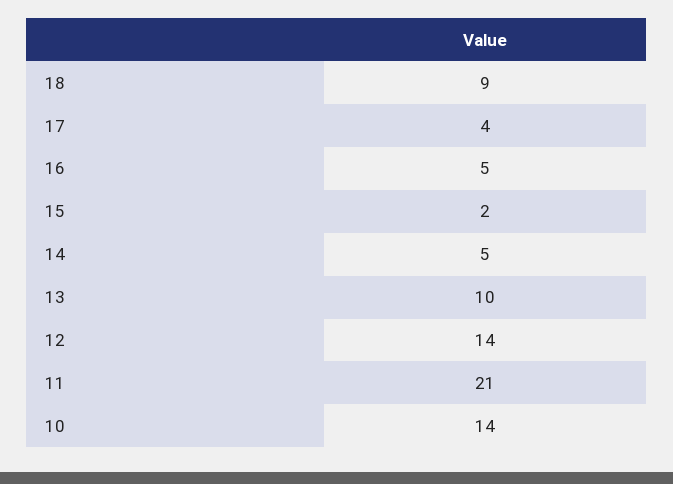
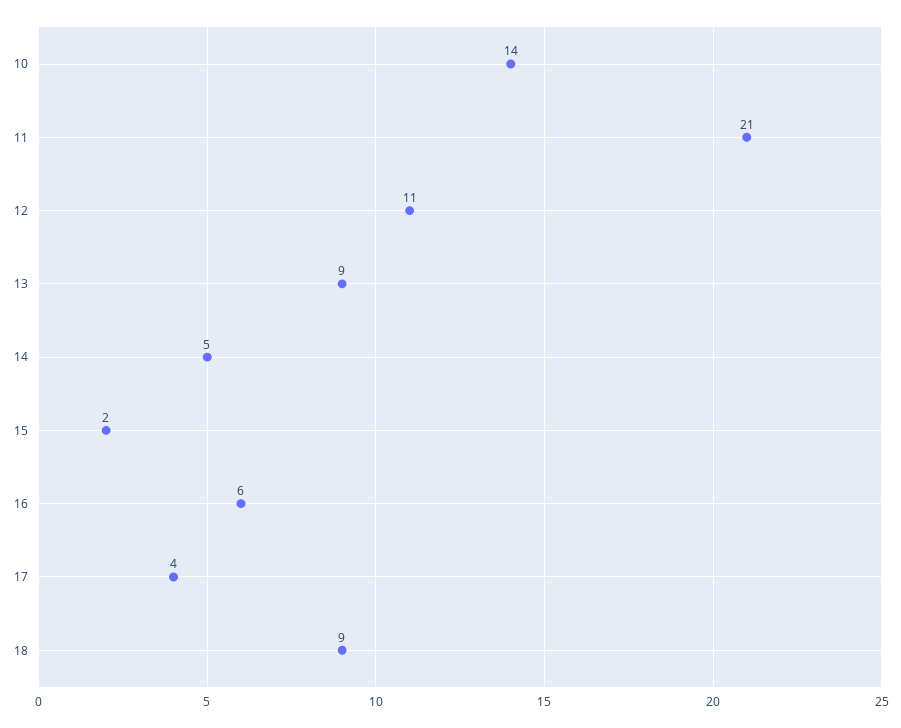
  {
    "18": 9,
    "17": 4,
-   "16": 5,
+   "16": 6,
    "15": 2,
    "14": 5,
-   "13": 10,
+   "13": 9,
-   "12": 14,
+   "12": 11,
    "11": 21,
    "10": 14
  }

